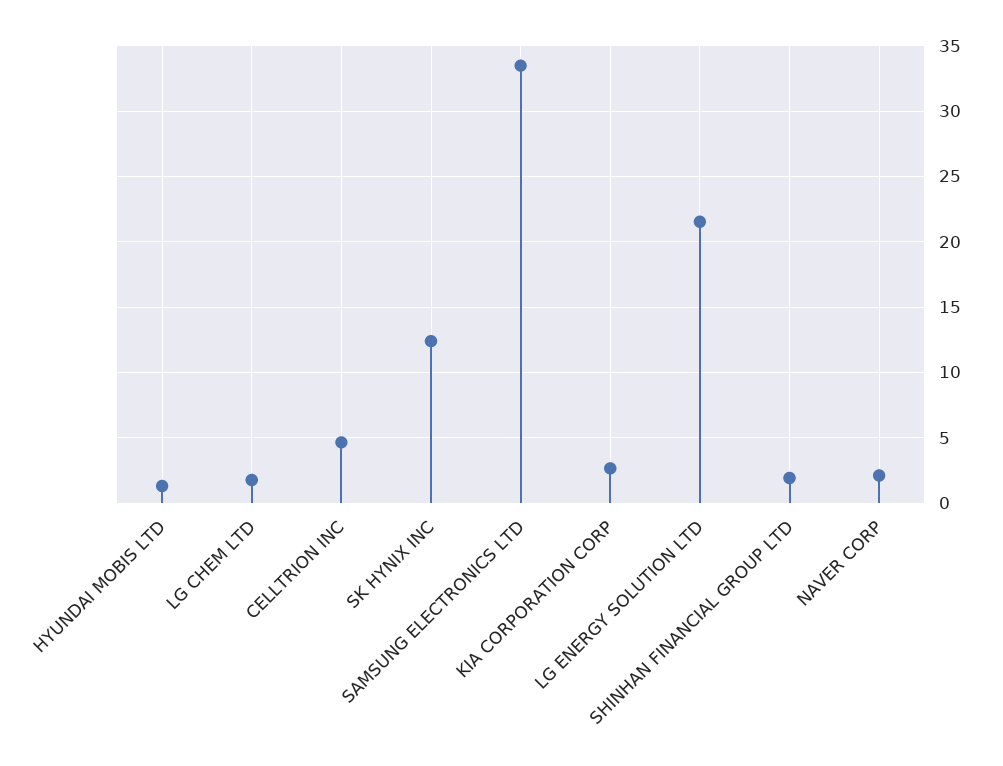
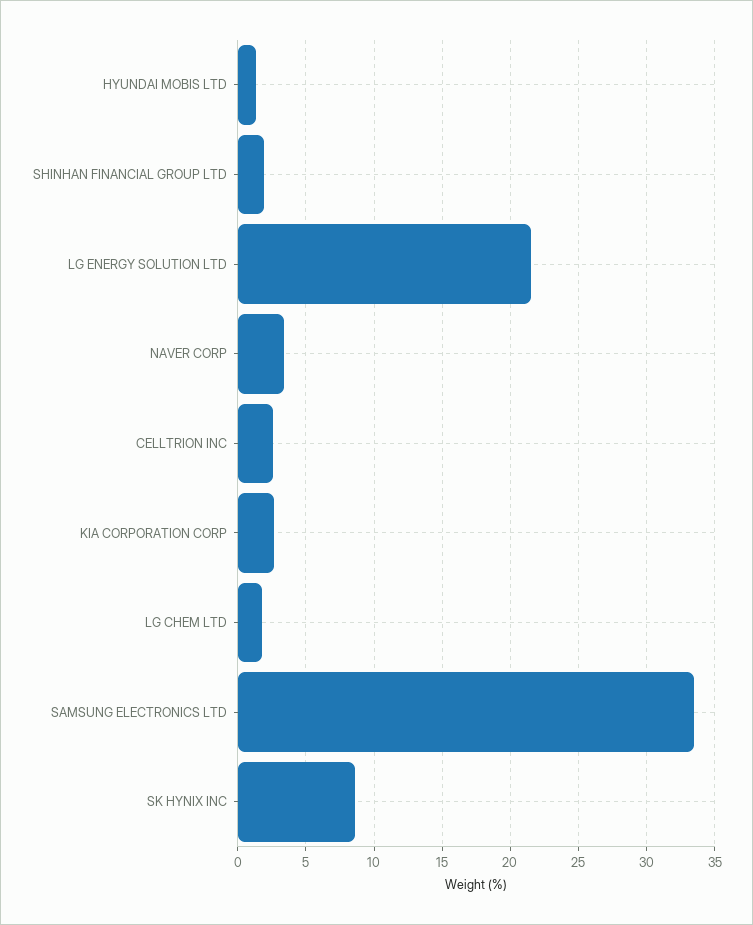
  {
    "HYUNDAI MOBIS LTD": 1.5,
    "LG CHEM LTD": 2,
-   "CELLTRION INC": 4.5,
+   "CELLTRION INC": 2.5,
-   "SK HYNIX INC": 12.5,
+   "SK HYNIX INC": 8.5,
    "SAMSUNG ELECTRONICS LTD": 33.5,
    "KIA CORPORATION CORP": 2.5,
    "LG ENERGY SOLUTION LTD": 21.5,
    "SHINHAN FINANCIAL GROUP LTD": 2,
-   "NAVER CORP": 2
+   "NAVER CORP": 3.5
  }

